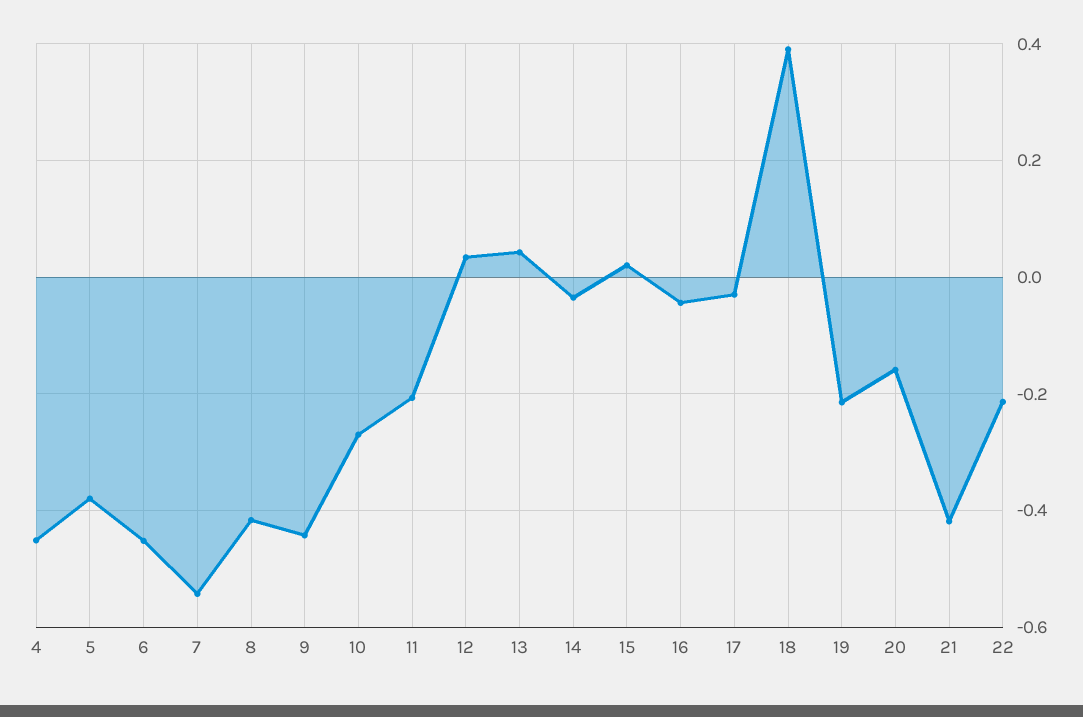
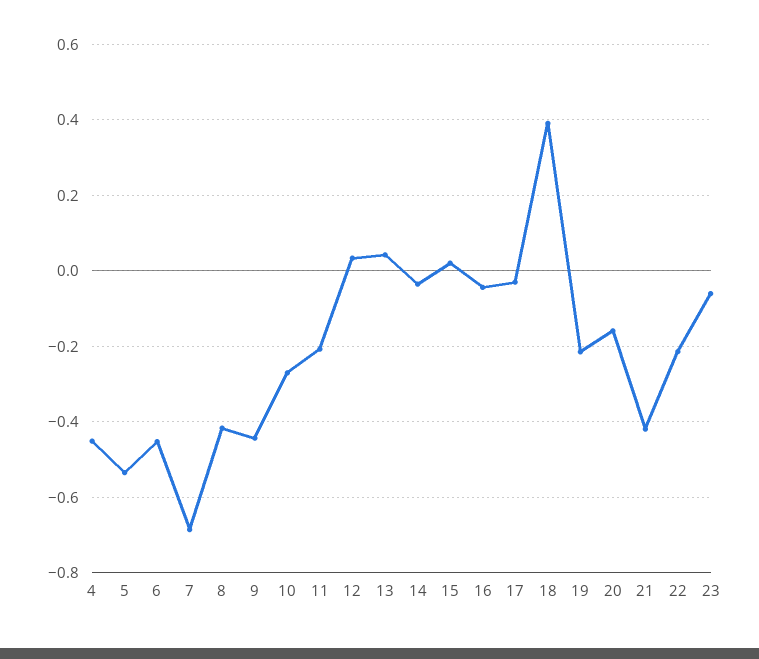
  {
    "4": -0.46,
-   "5": -0.38,
+   "5": -0.54,
    "6": -0.46,
-   "7": -0.54,
+   "7": -0.68,
    "8": -0.42,
    "9": -0.44,
    "10": -0.26,
    "11": -0.2,
    "12": 0.04,
    "13": 0.04,
    "14": -0.04,
    "15": 0.02,
    "16": -0.04,
    "17": -0.02,
    "18": 0.4,
    "19": -0.22,
    "20": -0.16,
    "21": -0.42,
-   "22": -0.22
+   "22": -0.22,
+   "23": -0.06
  }

